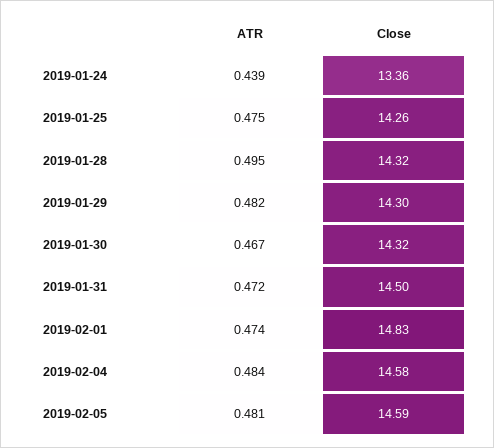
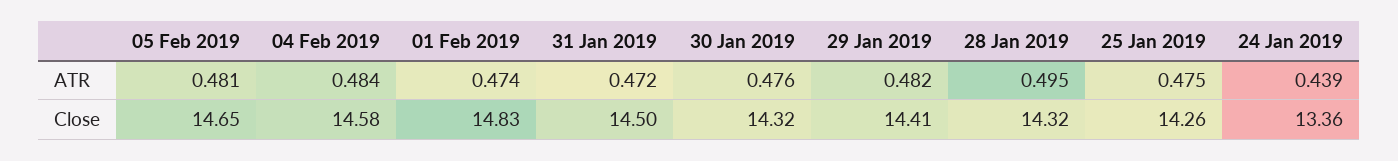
  {
    "ATR": {
      "2019-01-24": 0.439,
      "2019-01-25": 0.475,
      "2019-01-28": 0.495,
      "2019-01-29": 0.482,
-     "2019-01-30": 0.467,
+     "2019-01-30": 0.476,
      "2019-01-31": 0.472,
      "2019-02-01": 0.474,
      "2019-02-04": 0.484,
      "2019-02-05": 0.481
    },
    "Close": {
      "2019-01-24": 13.36,
      "2019-01-25": 14.26,
      "2019-01-28": 14.32,
-     "2019-01-29": 14.3,
+     "2019-01-29": 14.41,
      "2019-01-30": 14.32,
      "2019-01-31": 14.5,
      "2019-02-01": 14.83,
      "2019-02-04": 14.58,
-     "2019-02-05": 14.59
+     "2019-02-05": 14.65
    }
  }

